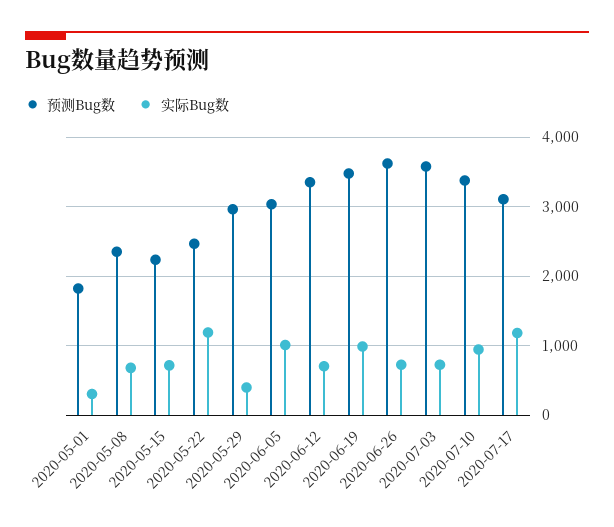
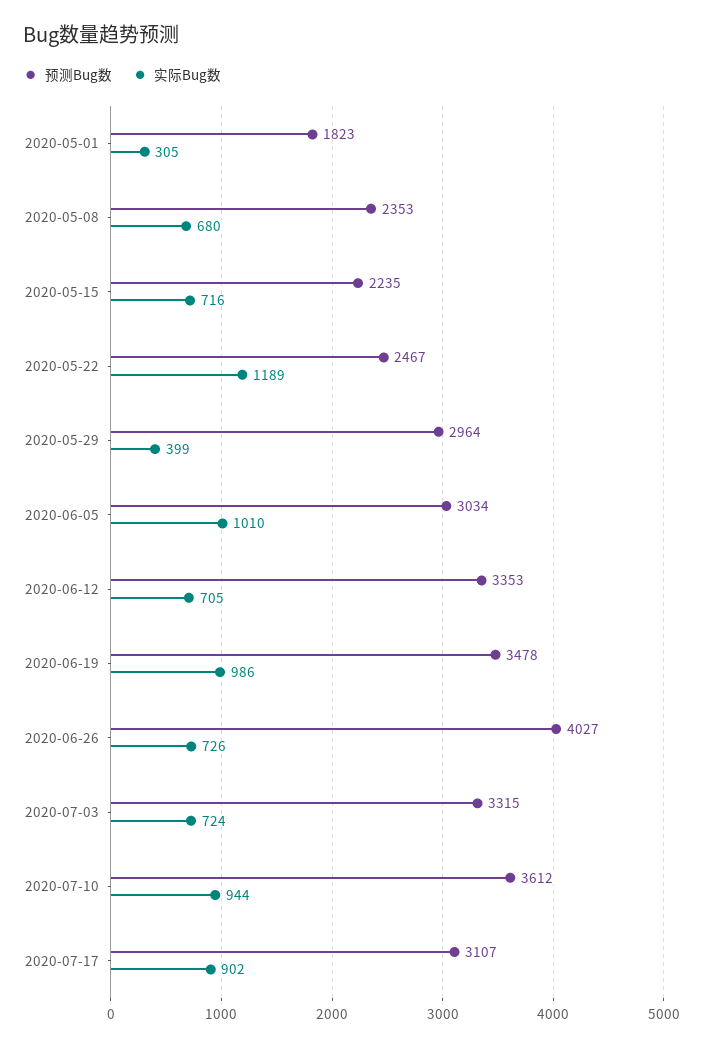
  {
    "预测Bug数": {
      "2020-05-01": 1823,
      "2020-05-08": 2353,
      "2020-05-15": 2235,
      "2020-05-22": 2467,
      "2020-05-29": 2964,
      "2020-06-05": 3034,
      "2020-06-12": 3353,
      "2020-06-19": 3478,
-     "2020-06-26": 3600,
+     "2020-06-26": 4027,
-     "2020-07-03": 3600,
+     "2020-07-03": 3315,
-     "2020-07-10": 3400,
+     "2020-07-10": 3612,
      "2020-07-17": 3107
    },
    "实际Bug数": {
      "2020-05-01": 305,
      "2020-05-08": 680,
      "2020-05-15": 716,
      "2020-05-22": 1189,
      "2020-05-29": 399,
      "2020-06-05": 1010,
      "2020-06-12": 705,
      "2020-06-19": 986,
      "2020-06-26": 726,
      "2020-07-03": 724,
      "2020-07-10": 944,
-     "2020-07-17": 1200
+     "2020-07-17": 902
    }
  }

